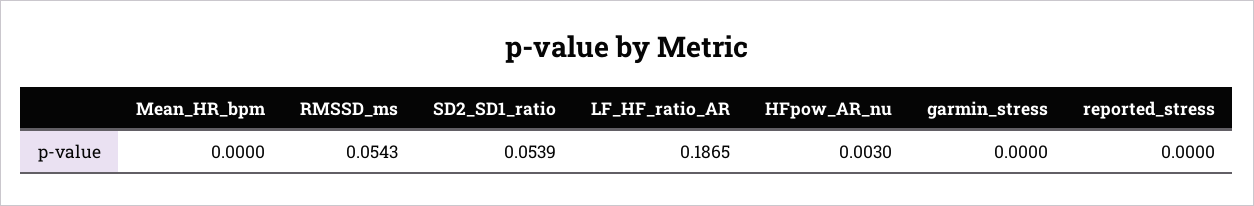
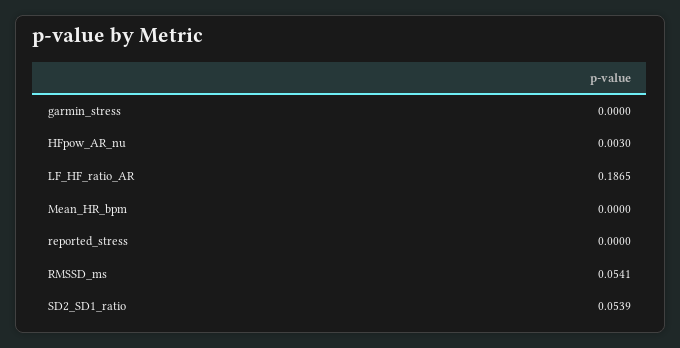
  {
    "Mean_HR_bpm": 0,
-   "RMSSD_ms": 0.0543,
+   "RMSSD_ms": 0.0541,
    "SD2_SD1_ratio": 0.0539,
    "LF_HF_ratio_AR": 0.1865,
    "HFpow_AR_nu": 0.003,
    "garmin_stress": 0,
    "reported_stress": 0
  }

